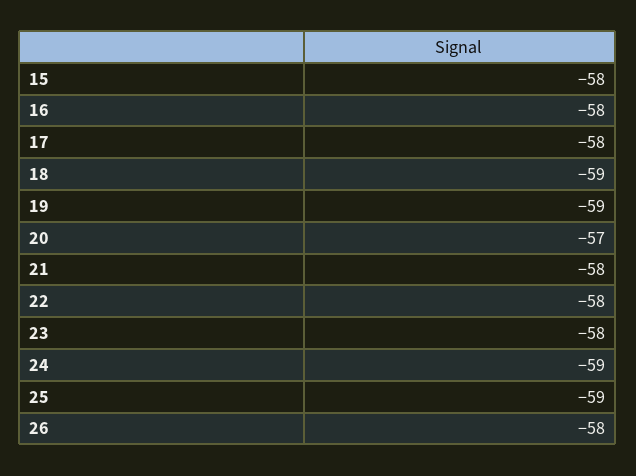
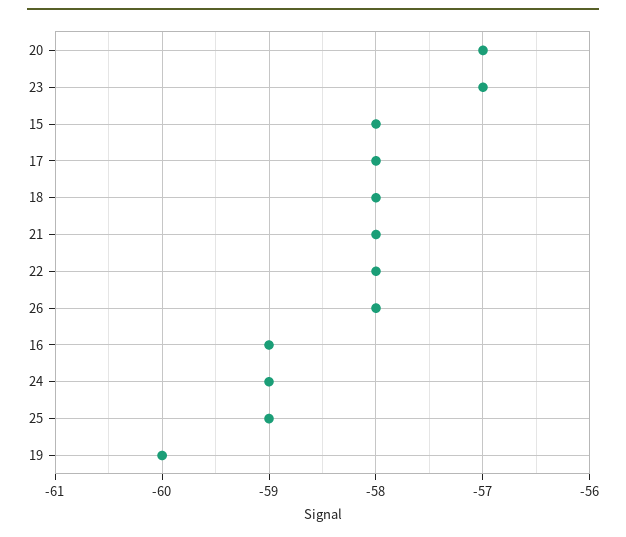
  {
    "15": -58,
-   "16": -58,
+   "16": -59,
    "17": -58,
-   "18": -59,
+   "18": -58,
-   "19": -59,
+   "19": -60,
    "20": -57,
    "21": -58,
    "22": -58,
-   "23": -58,
+   "23": -57,
    "24": -59,
    "25": -59,
    "26": -58
  }

